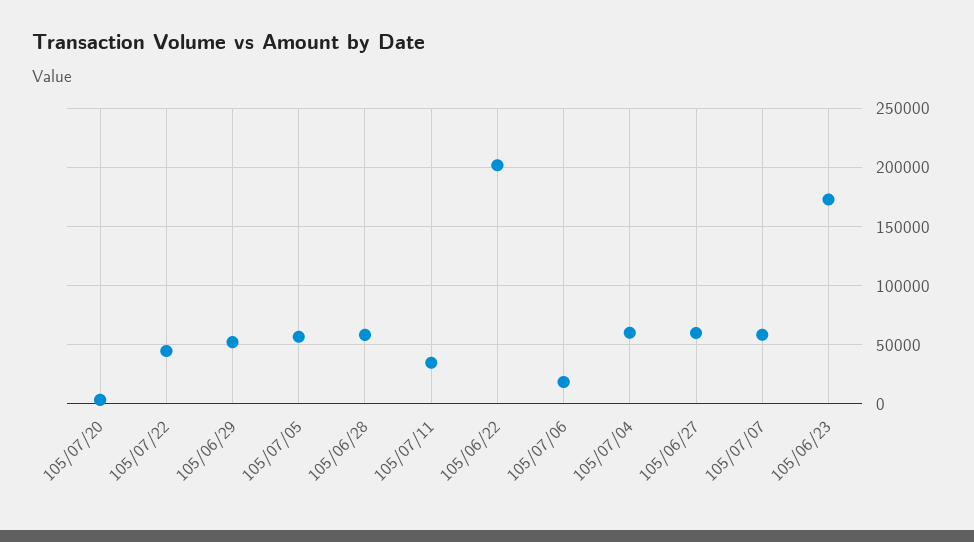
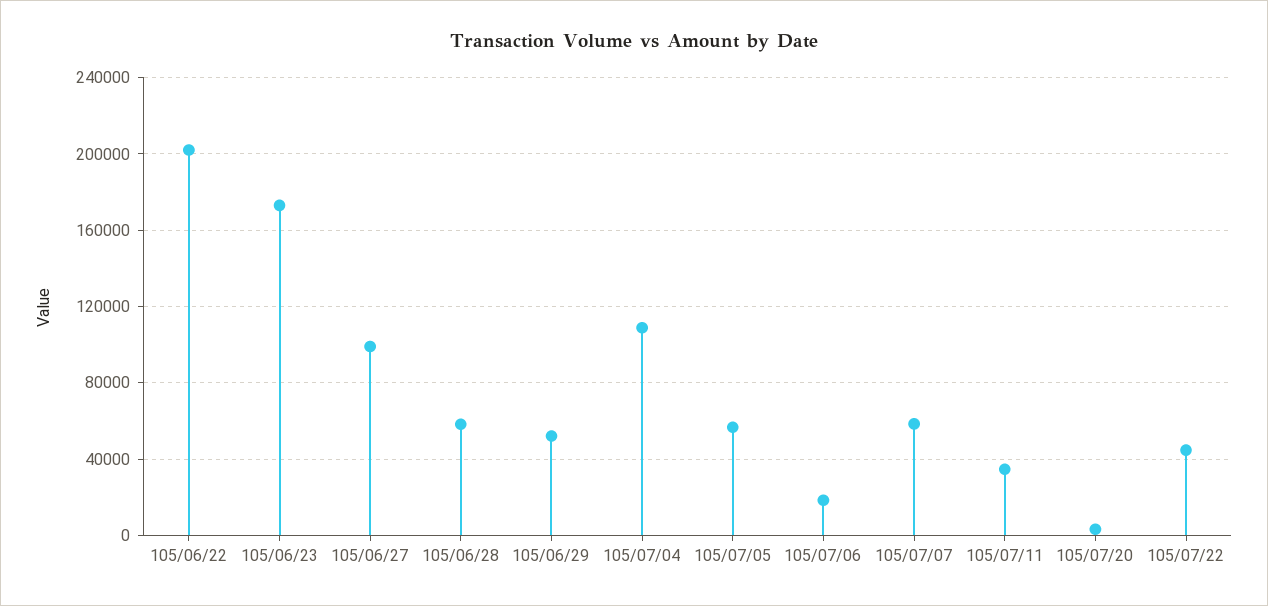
  {
    "105/07/20": 5000,
    "105/07/22": 45000,
    "105/06/29": 50000,
    "105/07/05": 55000,
    "105/06/28": 60000,
    "105/07/11": 35000,
    "105/06/22": 200000,
    "105/07/06": 20000,
-   "105/07/04": 60000,
+   "105/07/04": 110000,
-   "105/06/27": 60000,
+   "105/06/27": 100000,
    "105/07/07": 60000,
    "105/06/23": 175000
  }

